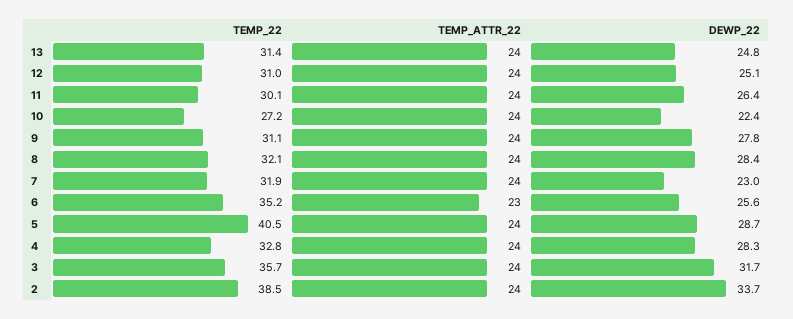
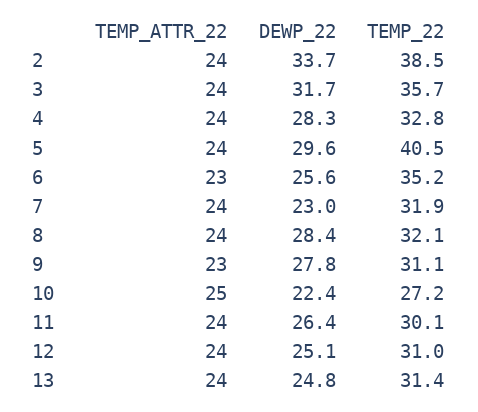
  {
    "TEMP_22": {
      "13": 31.4,
      "12": 31,
      "11": 30.1,
      "10": 27.2,
      "9": 31.1,
      "8": 32.1,
      "7": 31.9,
      "6": 35.2,
      "5": 40.5,
      "4": 32.8,
      "3": 35.7,
      "2": 38.5
    },
    "TEMP_ATTR_22": {
      "13": 24,
      "12": 24,
      "11": 24,
-     "10": 24,
+     "10": 25,
-     "9": 24,
+     "9": 23,
      "8": 24,
      "7": 24,
      "6": 23,
      "5": 24,
      "4": 24,
      "3": 24,
      "2": 24
    },
    "DEWP_22": {
      "13": 24.8,
      "12": 25.1,
      "11": 26.4,
      "10": 22.4,
      "9": 27.8,
      "8": 28.4,
      "7": 23,
      "6": 25.6,
-     "5": 28.7,
+     "5": 29.6,
      "4": 28.3,
      "3": 31.7,
      "2": 33.7
    }
  }

